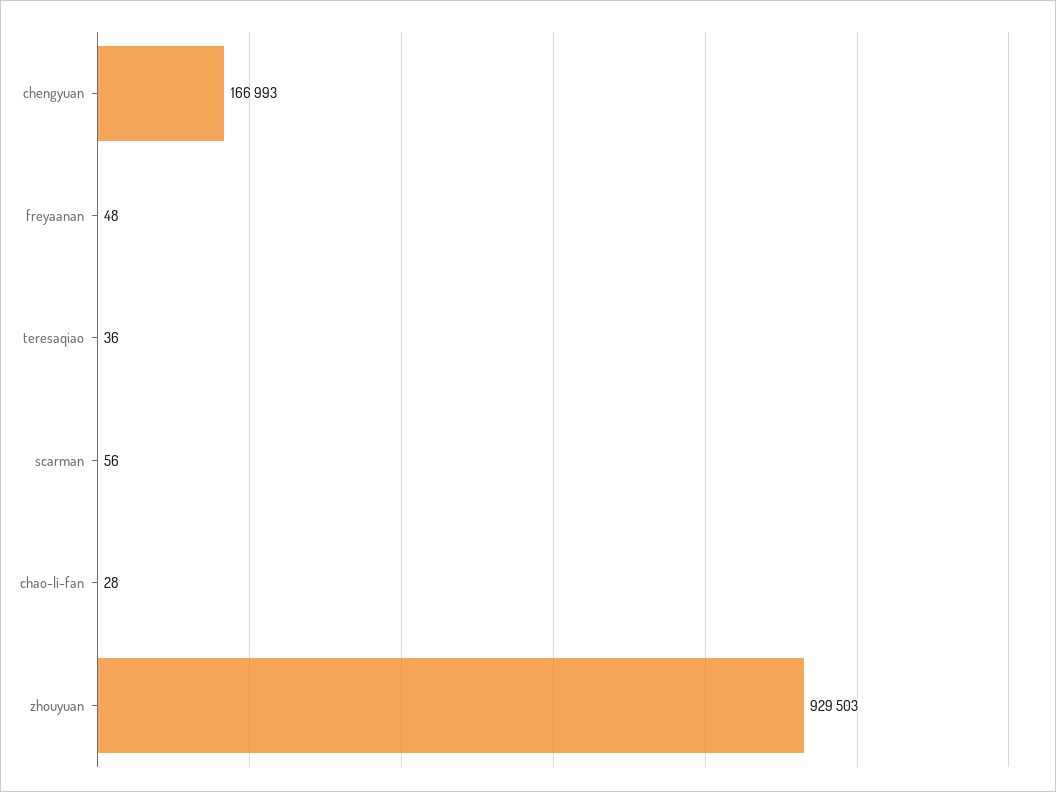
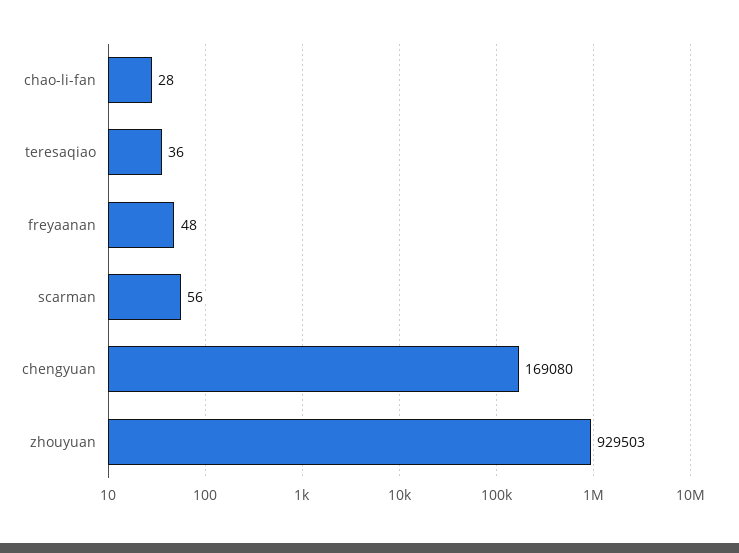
  {
-   "chengyuan": 166993,
+   "chengyuan": 169080,
    "freyaanan": 48,
    "teresaqiao": 36,
    "scarman": 56,
    "chao-li-fan": 28,
    "zhouyuan": 929503
  }

